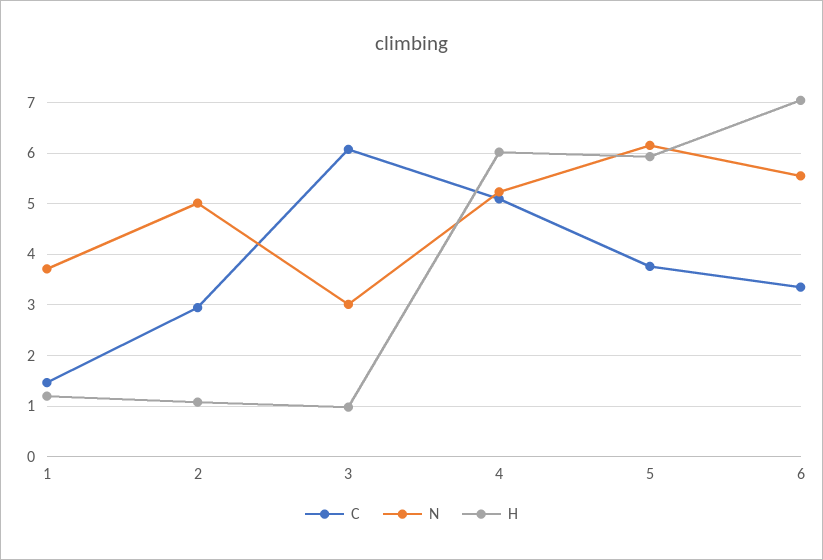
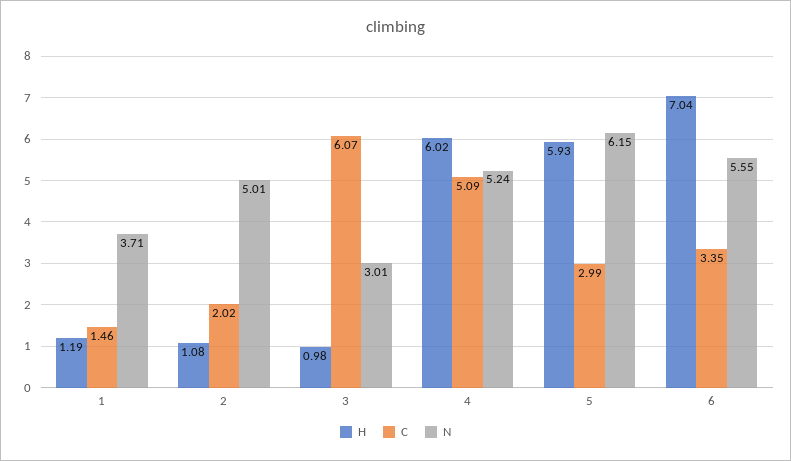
  {
    "C": {
      "1": 1.46,
-     "2": 3,
+     "2": 2.02,
      "3": 6.07,
      "4": 5.09,
-     "5": 3.8,
+     "5": 2.99,
      "6": 3.35
    },
    "N": {
      "1": 3.71,
      "2": 5.01,
      "3": 3.01,
      "4": 5.24,
      "5": 6.15,
      "6": 5.55
    },
    "H": {
      "1": 1.19,
      "2": 1.08,
      "3": 0.98,
      "4": 6.02,
      "5": 5.93,
      "6": 7.04
    }
  }

